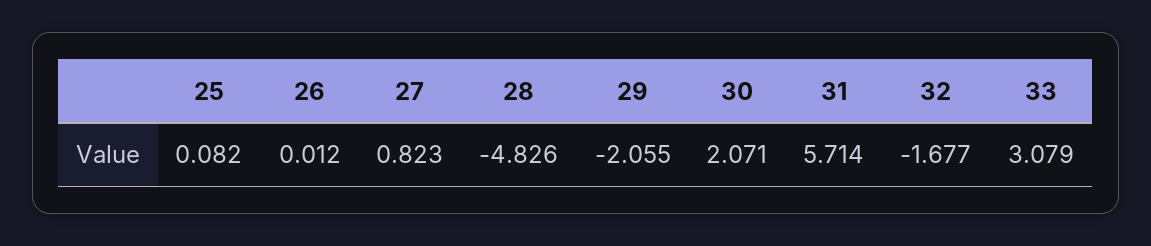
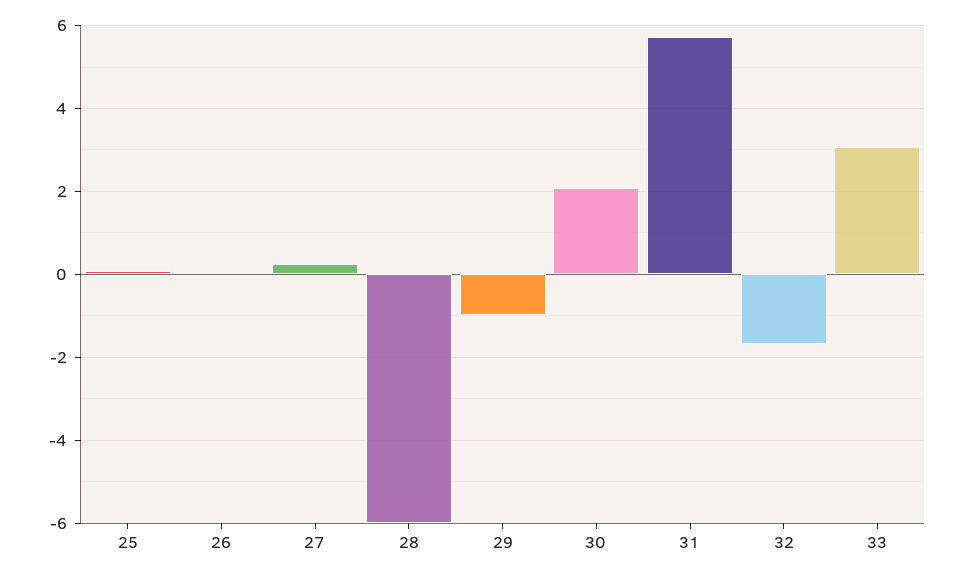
  {
    "25": 0.082,
    "26": 0.012,
-   "27": 0.823,
+   "27": 0.2,
-   "28": -4.826,
+   "28": -6,
-   "29": -2.055,
+   "29": -1,
    "30": 2.071,
    "31": 5.714,
    "32": -1.677,
    "33": 3.079
  }

